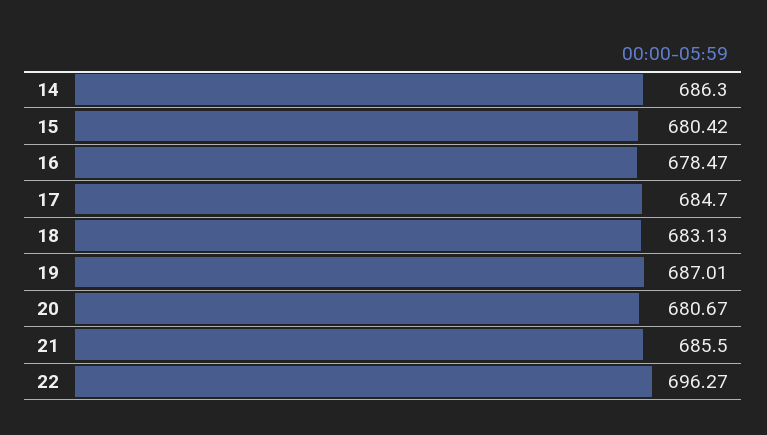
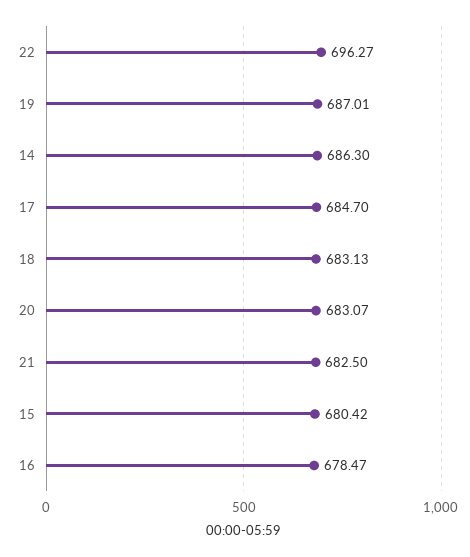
  {
    "14": 686.3,
    "15": 680.42,
    "16": 678.47,
    "17": 684.7,
    "18": 683.13,
    "19": 687.01,
-   "20": 680.67,
+   "20": 683.07,
-   "21": 685.5,
+   "21": 682.5,
    "22": 696.27
  }

